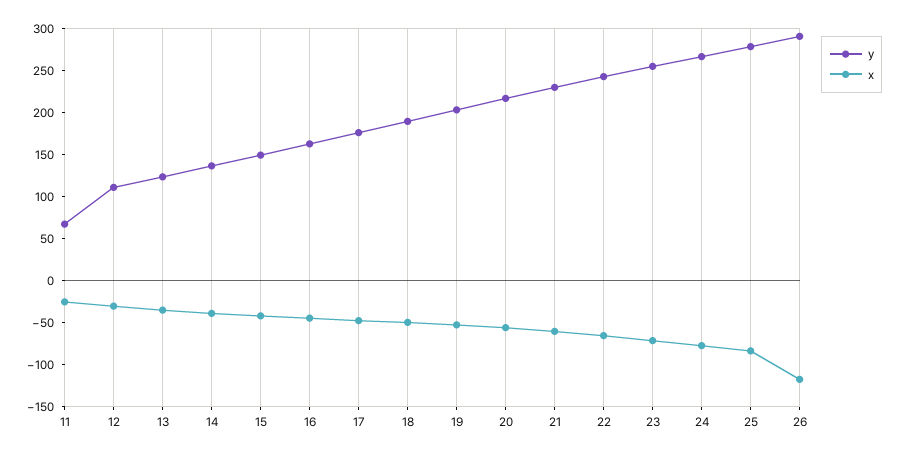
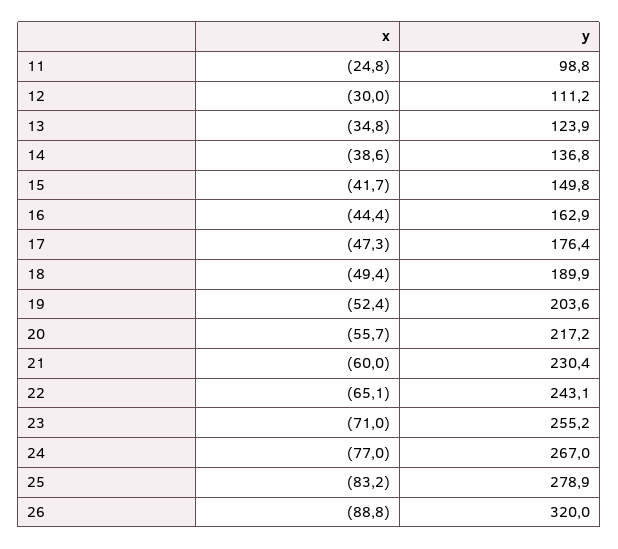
  {
    "y": {
-     "11": 70,
+     "11": 98.8,
      "12": 111.2,
      "13": 123.9,
      "14": 136.8,
      "15": 149.8,
      "16": 162.9,
      "17": 176.4,
      "18": 189.9,
      "19": 203.6,
      "20": 217.2,
      "21": 230.4,
      "22": 243.1,
      "23": 255.2,
      "24": 267,
      "25": 278.9,
-     "26": 290
+     "26": 320
    },
    "x": {
      "11": -24.8,
      "12": -30,
      "13": -34.8,
      "14": -38.6,
      "15": -41.7,
      "16": -44.4,
      "17": -47.3,
      "18": -49.4,
      "19": -52.4,
      "20": -55.7,
      "21": -60,
      "22": -65.1,
      "23": -71,
      "24": -77,
      "25": -83.2,
-     "26": -120
+     "26": -88.8
    }
  }

